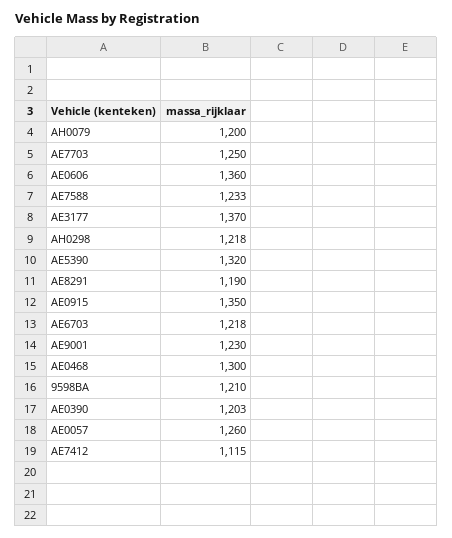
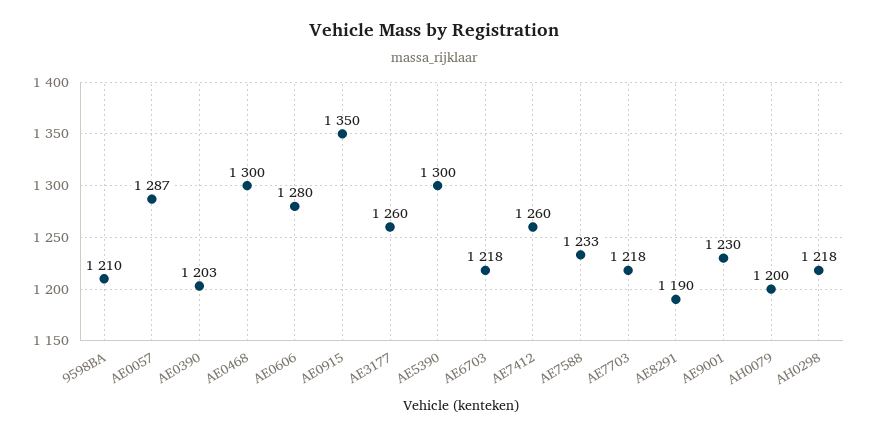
  {
    "AH0079": 1200,
-   "AE7703": 1250,
+   "AE7703": 1218,
-   "AE0606": 1360,
+   "AE0606": 1280,
    "AE7588": 1233,
-   "AE3177": 1370,
+   "AE3177": 1260,
    "AH0298": 1218,
-   "AE5390": 1320,
+   "AE5390": 1300,
    "AE8291": 1190,
    "AE0915": 1350,
    "AE6703": 1218,
    "AE9001": 1230,
    "AE0468": 1300,
    "9598BA": 1210,
    "AE0390": 1203,
-   "AE0057": 1260,
+   "AE0057": 1287,
-   "AE7412": 1115
+   "AE7412": 1260
  }

